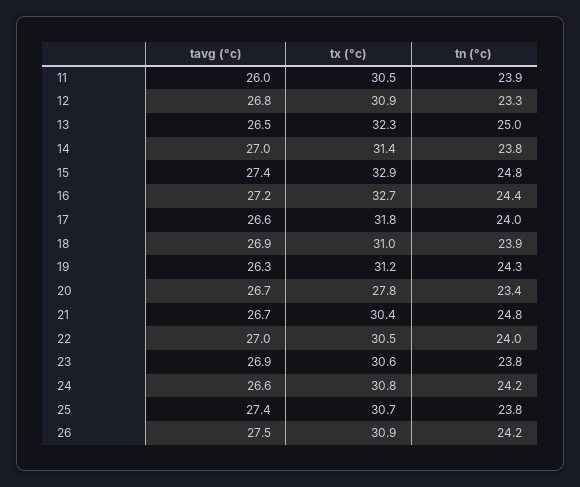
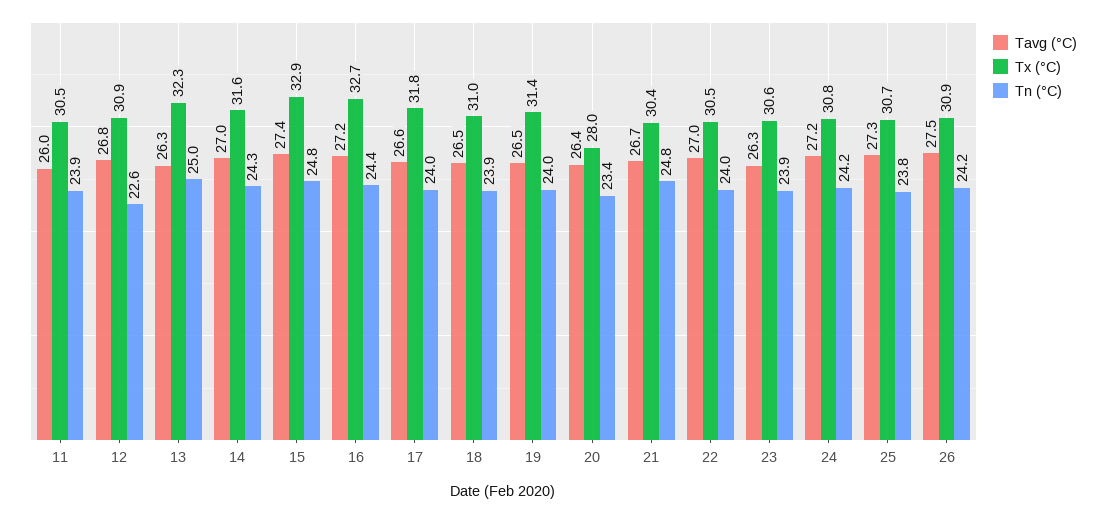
  {
    "tavg (°c)": {
      "11": 26,
      "12": 26.8,
-     "13": 26.5,
+     "13": 26.3,
      "14": 27,
      "15": 27.4,
      "16": 27.2,
      "17": 26.6,
-     "18": 26.9,
+     "18": 26.5,
-     "19": 26.3,
+     "19": 26.5,
-     "20": 26.7,
+     "20": 26.4,
      "21": 26.7,
      "22": 27,
-     "23": 26.9,
+     "23": 26.3,
-     "24": 26.6,
+     "24": 27.2,
-     "25": 27.4,
+     "25": 27.3,
      "26": 27.5
    },
    "tx (°c)": {
      "11": 30.5,
      "12": 30.9,
      "13": 32.3,
-     "14": 31.4,
+     "14": 31.6,
      "15": 32.9,
      "16": 32.7,
      "17": 31.8,
      "18": 31,
-     "19": 31.2,
+     "19": 31.4,
-     "20": 27.8,
+     "20": 28,
      "21": 30.4,
      "22": 30.5,
      "23": 30.6,
      "24": 30.8,
      "25": 30.7,
      "26": 30.9
    },
    "tn (°c)": {
      "11": 23.9,
-     "12": 23.3,
+     "12": 22.6,
      "13": 25,
-     "14": 23.8,
+     "14": 24.3,
      "15": 24.8,
      "16": 24.4,
      "17": 24,
      "18": 23.9,
-     "19": 24.3,
+     "19": 24,
      "20": 23.4,
      "21": 24.8,
      "22": 24,
-     "23": 23.8,
+     "23": 23.9,
      "24": 24.2,
      "25": 23.8,
      "26": 24.2
    }
  }

